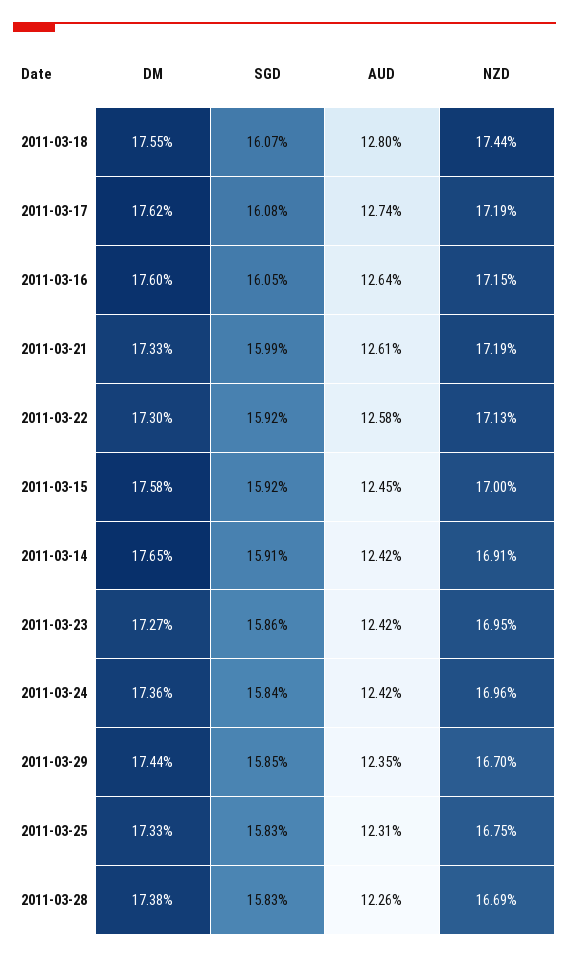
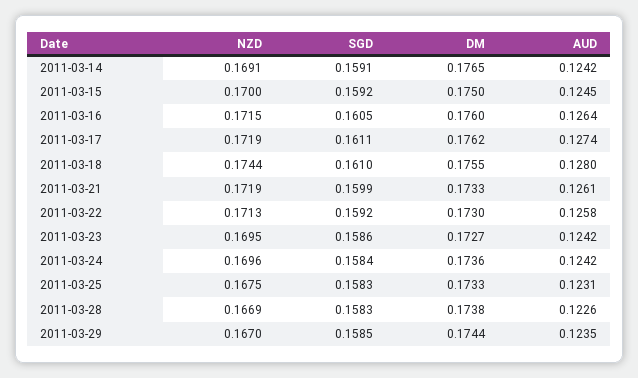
  {
    "DM": {
      "2011-03-18": 0.1755,
      "2011-03-17": 0.1762,
      "2011-03-16": 0.176,
      "2011-03-21": 0.1733,
      "2011-03-22": 0.173,
-     "2011-03-15": 0.1758,
+     "2011-03-15": 0.175,
      "2011-03-14": 0.1765,
      "2011-03-23": 0.1727,
      "2011-03-24": 0.1736,
      "2011-03-29": 0.1744,
      "2011-03-25": 0.1733,
      "2011-03-28": 0.1738
    },
    "SGD": {
-     "2011-03-18": 0.1607,
+     "2011-03-18": 0.161,
-     "2011-03-17": 0.1608,
+     "2011-03-17": 0.1611,
      "2011-03-16": 0.1605,
      "2011-03-21": 0.1599,
      "2011-03-22": 0.1592,
      "2011-03-15": 0.1592,
      "2011-03-14": 0.1591,
      "2011-03-23": 0.1586,
      "2011-03-24": 0.1584,
      "2011-03-29": 0.1585,
      "2011-03-25": 0.1583,
      "2011-03-28": 0.1583
    },
    "AUD": {
      "2011-03-18": 0.128,
      "2011-03-17": 0.1274,
      "2011-03-16": 0.1264,
      "2011-03-21": 0.1261,
      "2011-03-22": 0.1258,
      "2011-03-15": 0.1245,
      "2011-03-14": 0.1242,
      "2011-03-23": 0.1242,
      "2011-03-24": 0.1242,
      "2011-03-29": 0.1235,
      "2011-03-25": 0.1231,
      "2011-03-28": 0.1226
    },
    "NZD": {
      "2011-03-18": 0.1744,
      "2011-03-17": 0.1719,
      "2011-03-16": 0.1715,
      "2011-03-21": 0.1719,
      "2011-03-22": 0.1713,
      "2011-03-15": 0.17,
      "2011-03-14": 0.1691,
      "2011-03-23": 0.1695,
      "2011-03-24": 0.1696,
      "2011-03-29": 0.167,
      "2011-03-25": 0.1675,
      "2011-03-28": 0.1669
    }
  }

